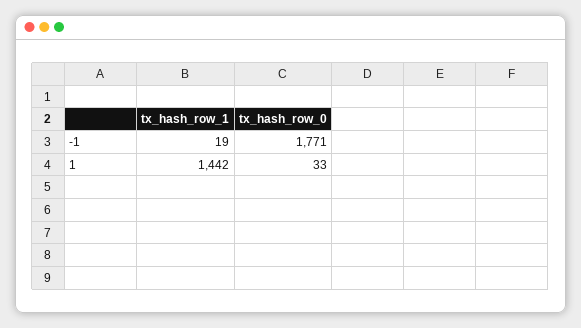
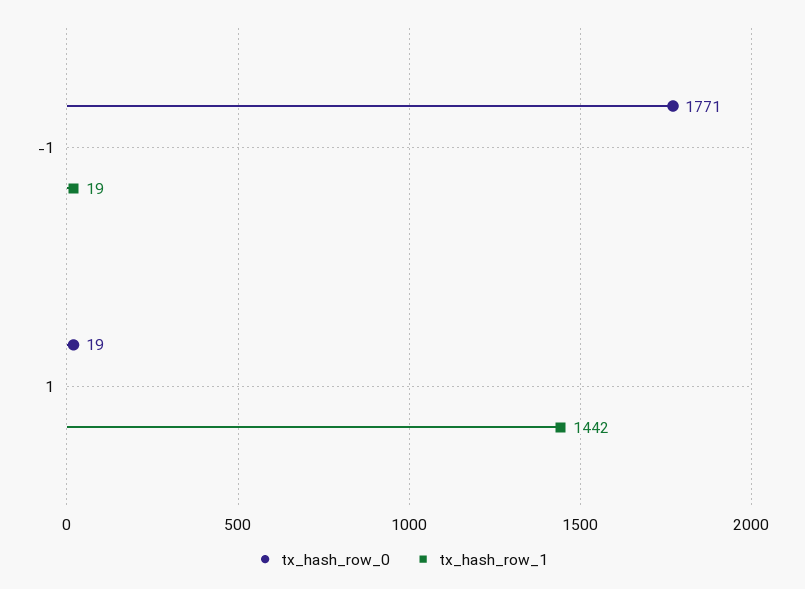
  {
    "tx_hash_row_1": {
      "-1": 19,
      "1": 1442
    },
    "tx_hash_row_0": {
      "-1": 1771,
-     "1": 33
+     "1": 19
    }
  }

